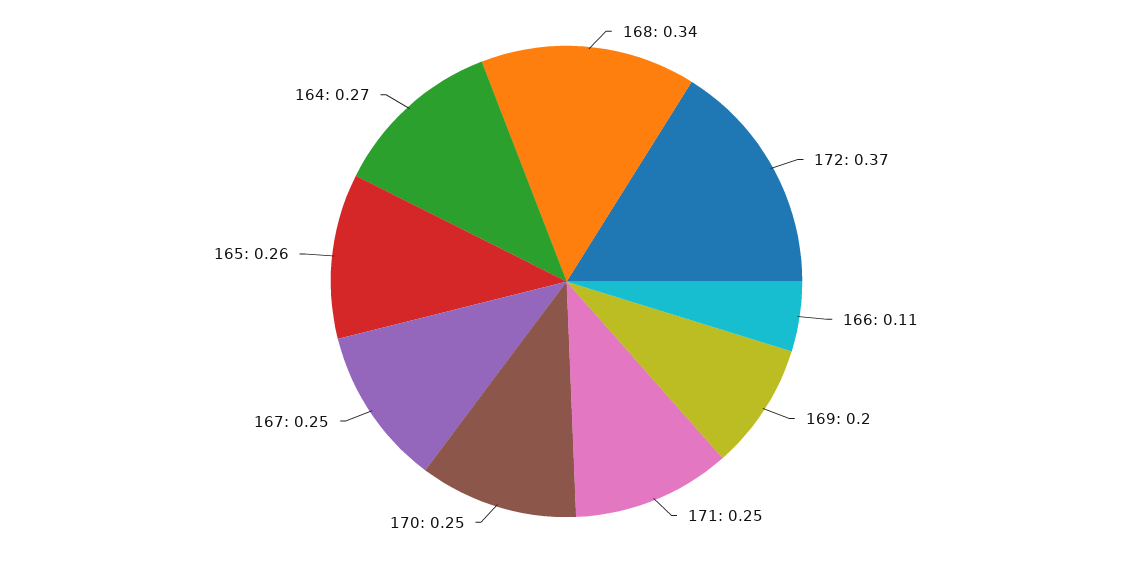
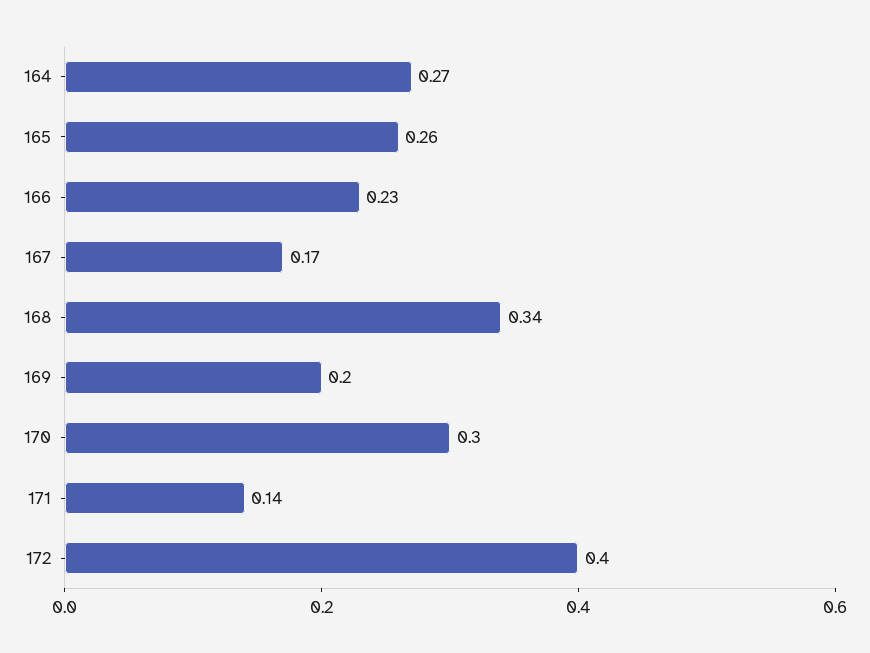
  {
    "168": 0.34,
-   "172": 0.37,
+   "172": 0.4,
-   "166": 0.11,
+   "166": 0.23,
    "169": 0.2,
-   "171": 0.25,
+   "171": 0.14,
-   "170": 0.25,
+   "170": 0.3,
-   "167": 0.25,
+   "167": 0.17,
    "165": 0.26,
    "164": 0.27
  }

